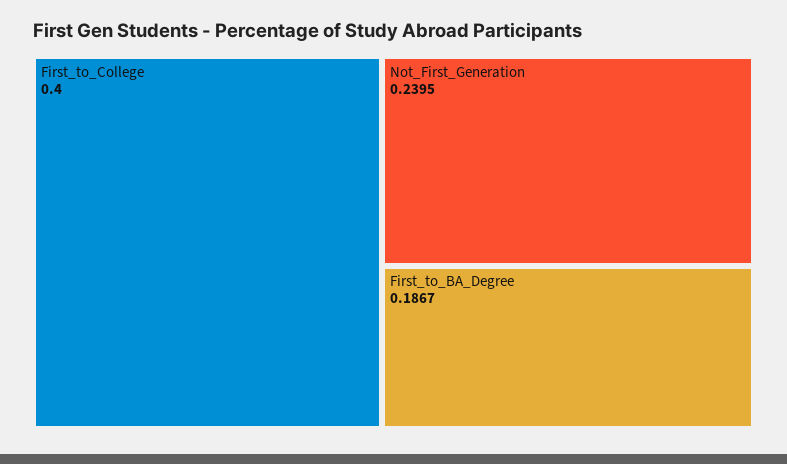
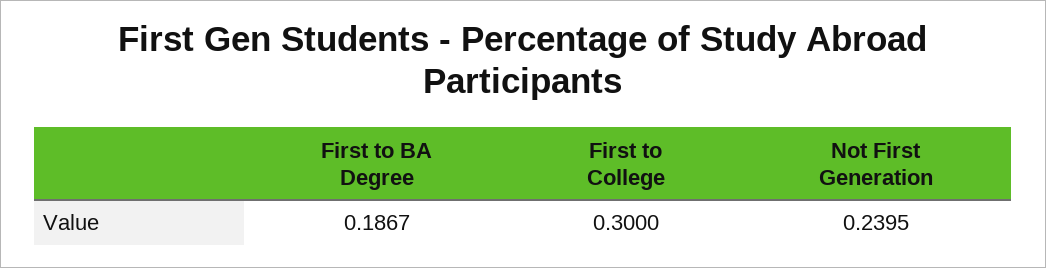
  {
-   "First_to_College": 0.4,
+   "First_to_College": 0.3,
    "Not_First_Generation": 0.2395,
    "First_to_BA_Degree": 0.1867
  }

